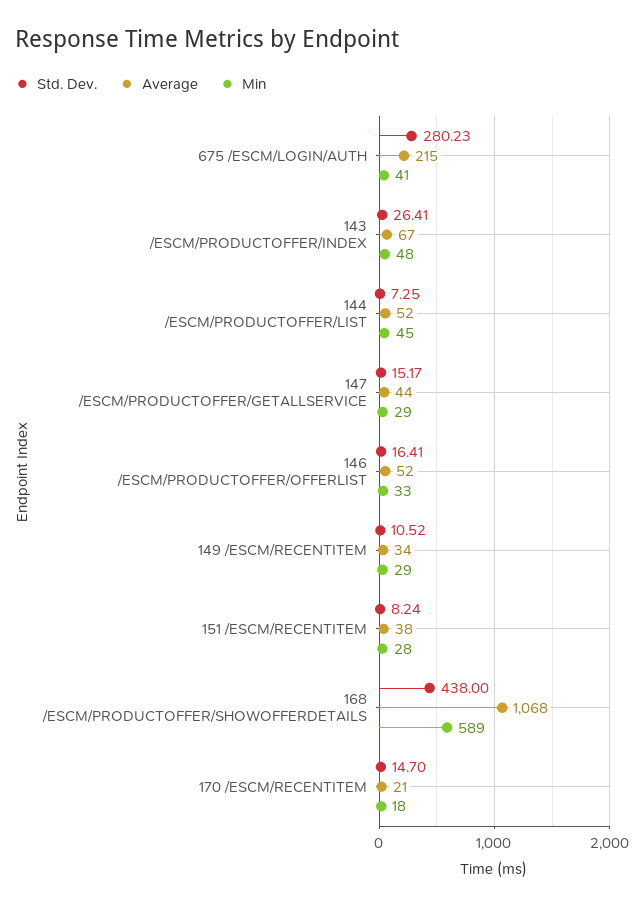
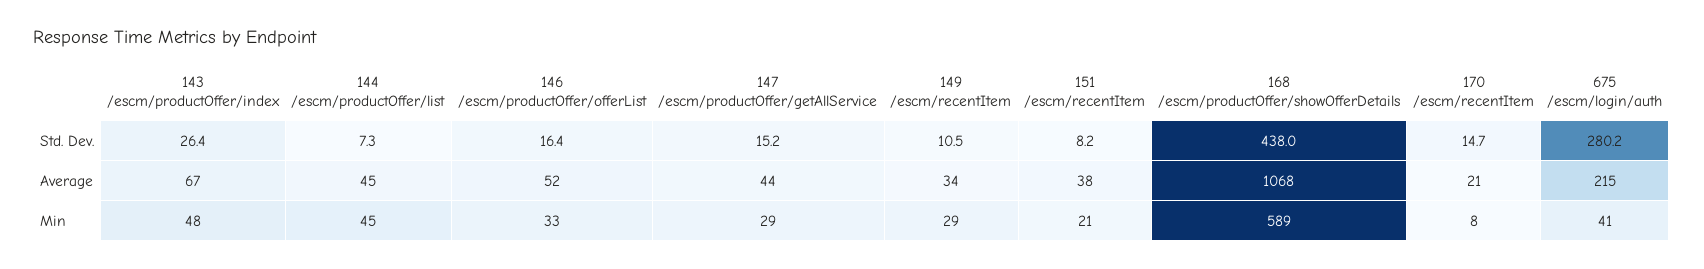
  {
    "Std. Dev.": {
      "675 /ESCM/LOGIN/AUTH": 280.23,
      "143 /ESCM/PRODUCTOFFER/INDEX": 26.41,
      "144 /ESCM/PRODUCTOFFER/LIST": 7.25,
      "147 /ESCM/PRODUCTOFFER/GETALLSERVICE": 15.17,
      "146 /ESCM/PRODUCTOFFER/OFFERLIST": 16.41,
      "149 /ESCM/RECENTITEM": 10.52,
      "151 /ESCM/RECENTITEM": 8.24,
      "168 /ESCM/PRODUCTOFFER/SHOWOFFERDETAILS": 438,
      "170 /ESCM/RECENTITEM": 14.7
    },
    "Average": {
      "675 /ESCM/LOGIN/AUTH": 215,
      "143 /ESCM/PRODUCTOFFER/INDEX": 67,
-     "144 /ESCM/PRODUCTOFFER/LIST": 52,
+     "144 /ESCM/PRODUCTOFFER/LIST": 45,
      "147 /ESCM/PRODUCTOFFER/GETALLSERVICE": 44,
      "146 /ESCM/PRODUCTOFFER/OFFERLIST": 52,
      "149 /ESCM/RECENTITEM": 34,
      "151 /ESCM/RECENTITEM": 38,
      "168 /ESCM/PRODUCTOFFER/SHOWOFFERDETAILS": 1068,
      "170 /ESCM/RECENTITEM": 21
    },
    "Min": {
      "675 /ESCM/LOGIN/AUTH": 41,
      "143 /ESCM/PRODUCTOFFER/INDEX": 48,
      "144 /ESCM/PRODUCTOFFER/LIST": 45,
      "147 /ESCM/PRODUCTOFFER/GETALLSERVICE": 29,
      "146 /ESCM/PRODUCTOFFER/OFFERLIST": 33,
      "149 /ESCM/RECENTITEM": 29,
-     "151 /ESCM/RECENTITEM": 28,
+     "151 /ESCM/RECENTITEM": 21,
      "168 /ESCM/PRODUCTOFFER/SHOWOFFERDETAILS": 589,
-     "170 /ESCM/RECENTITEM": 18
+     "170 /ESCM/RECENTITEM": 8
    }
  }

